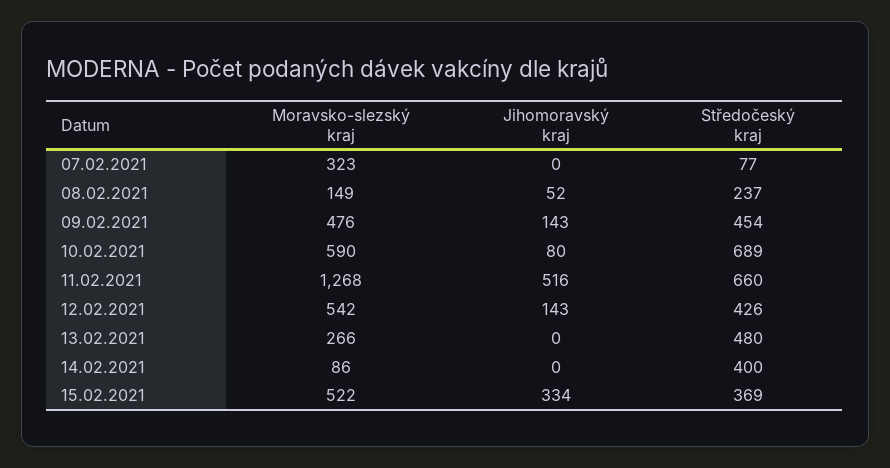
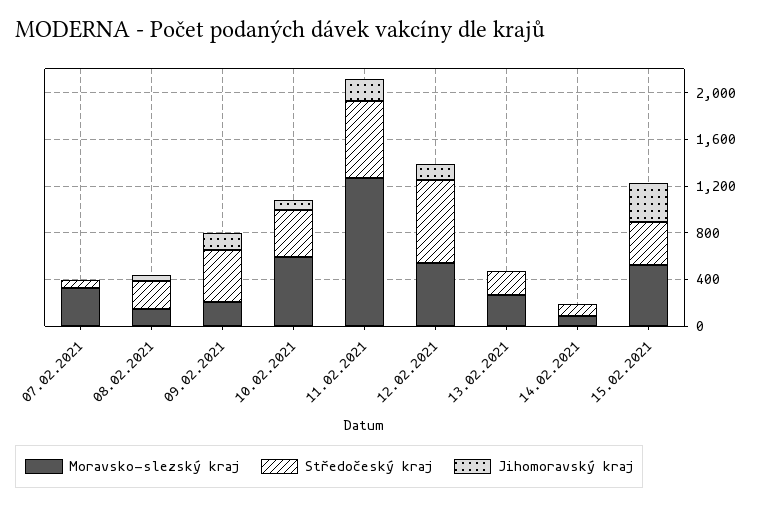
  {
    "Moravsko-slezský kraj": {
      "07.02.2021": 323,
      "08.02.2021": 149,
-     "09.02.2021": 476,
+     "09.02.2021": 200,
      "10.02.2021": 590,
      "11.02.2021": 1268,
      "12.02.2021": 542,
      "13.02.2021": 266,
      "14.02.2021": 86,
      "15.02.2021": 522
    },
    "Jihomoravský kraj": {
      "07.02.2021": 0,
      "08.02.2021": 52,
      "09.02.2021": 143,
      "10.02.2021": 80,
-     "11.02.2021": 516,
+     "11.02.2021": 200,
      "12.02.2021": 143,
      "13.02.2021": 0,
      "14.02.2021": 0,
      "15.02.2021": 334
    },
    "Středočeský kraj": {
      "07.02.2021": 77,
      "08.02.2021": 237,
      "09.02.2021": 454,
-     "10.02.2021": 689,
+     "10.02.2021": 400,
      "11.02.2021": 660,
-     "12.02.2021": 426,
+     "12.02.2021": 700,
-     "13.02.2021": 480,
+     "13.02.2021": 200,
-     "14.02.2021": 400,
+     "14.02.2021": 100,
      "15.02.2021": 369
    }
  }

